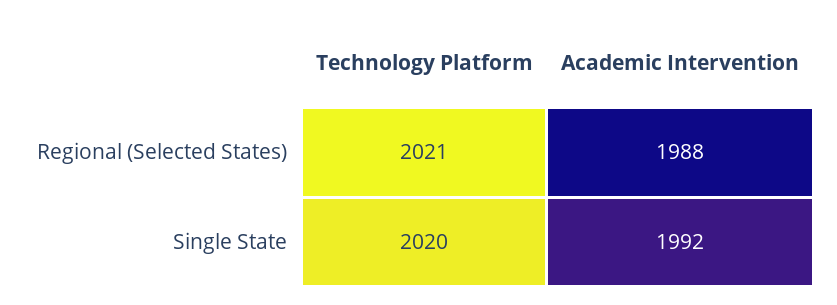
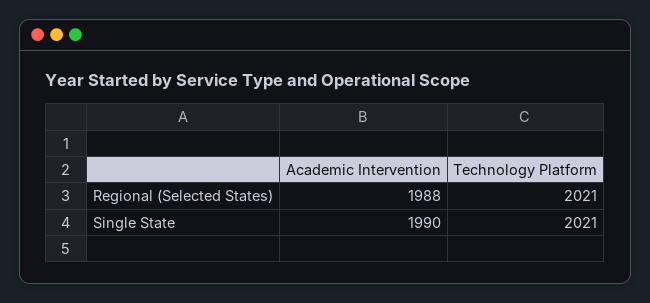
  {
    "Technology Platform": {
      "Regional (Selected States)": 2021,
-     "Single State": 2020
+     "Single State": 2021
    },
    "Academic Intervention": {
      "Regional (Selected States)": 1988,
-     "Single State": 1992
+     "Single State": 1990
    }
  }

